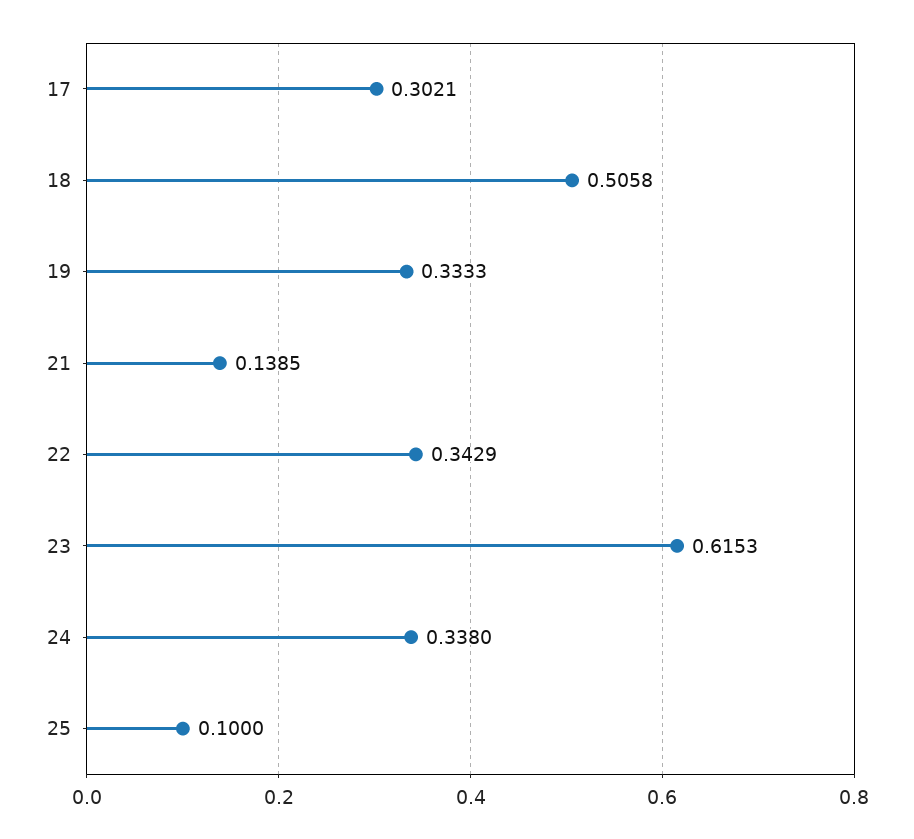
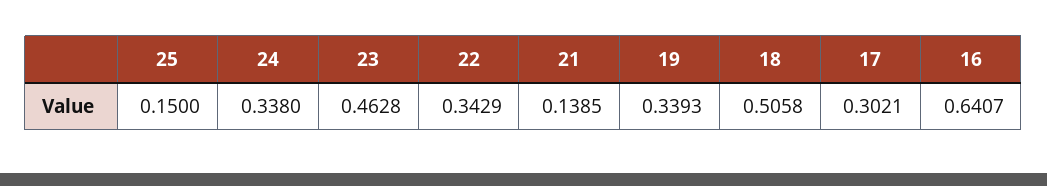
  {
    "17": 0.3021,
    "18": 0.5058,
-   "19": 0.3333,
+   "19": 0.3393,
    "21": 0.1385,
    "22": 0.3429,
-   "23": 0.6153,
+   "23": 0.4628,
    "24": 0.338,
-   "25": 0.1
+   "25": 0.15,
+   "16": 0.6407
  }

